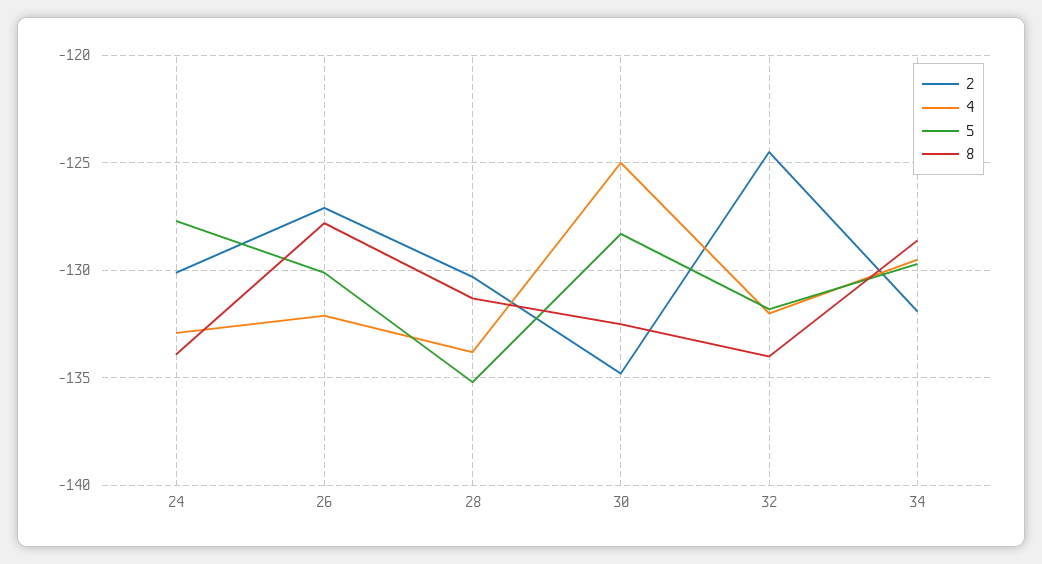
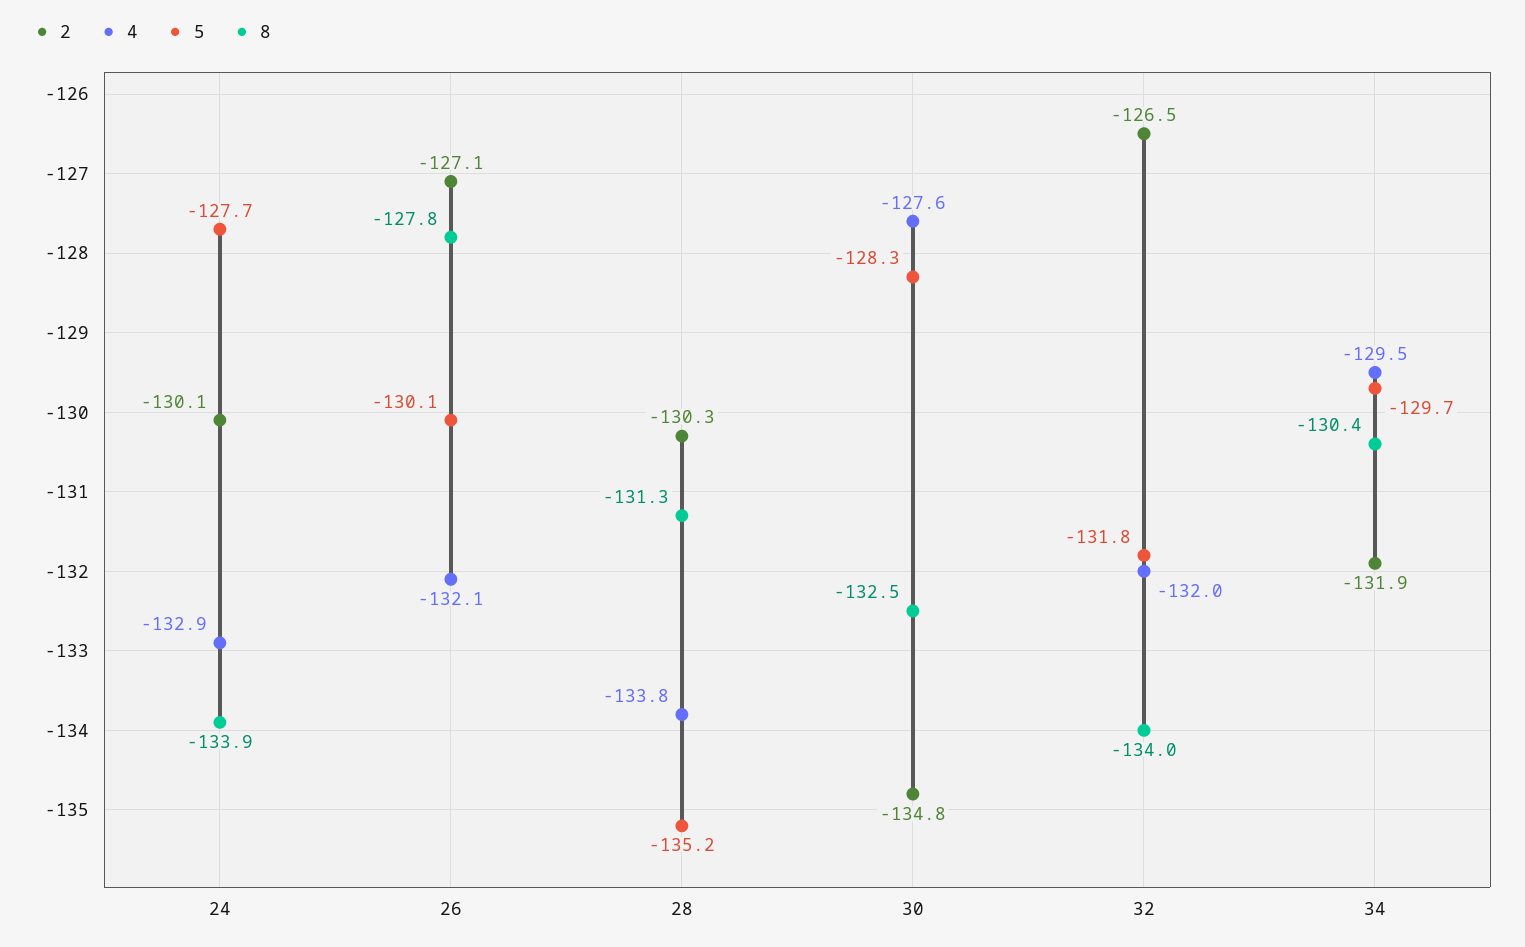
  {
    "2": {
      "24": -130.1,
      "26": -127.1,
      "28": -130.3,
      "30": -134.8,
-     "32": -124.5,
+     "32": -126.5,
      "34": -131.9
    },
    "4": {
      "24": -132.9,
      "26": -132.1,
      "28": -133.8,
-     "30": -125,
+     "30": -127.6,
      "32": -132,
      "34": -129.5
    },
    "5": {
      "24": -127.7,
      "26": -130.1,
      "28": -135.2,
      "30": -128.3,
      "32": -131.8,
      "34": -129.7
    },
    "8": {
      "24": -133.9,
      "26": -127.8,
      "28": -131.3,
      "30": -132.5,
      "32": -134,
-     "34": -128.5
+     "34": -130.4
    }
  }

